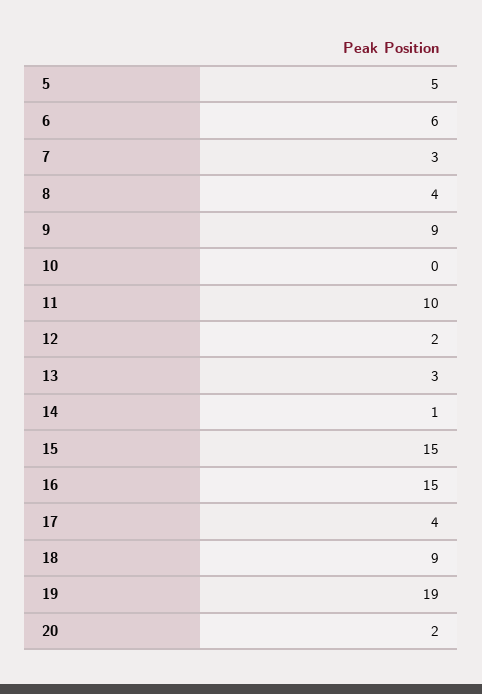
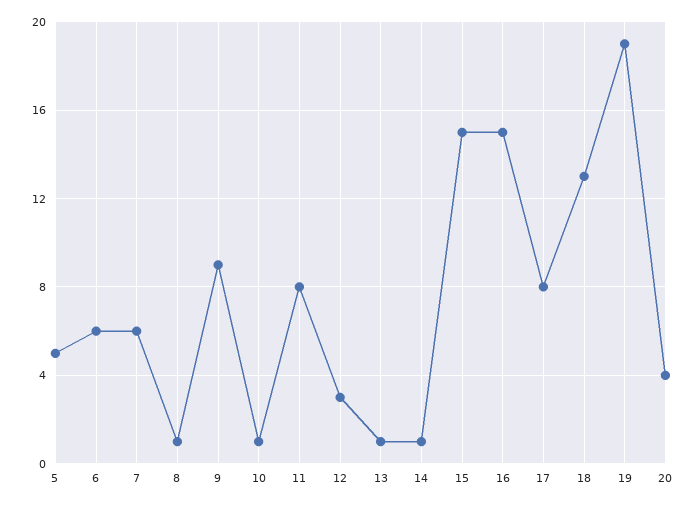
  {
    "5": 5,
    "6": 6,
-   "7": 3,
+   "7": 6,
-   "8": 4,
+   "8": 1,
    "9": 9,
-   "10": 0,
+   "10": 1,
-   "11": 10,
+   "11": 8,
-   "12": 2,
+   "12": 3,
-   "13": 3,
+   "13": 1,
    "14": 1,
    "15": 15,
    "16": 15,
-   "17": 4,
+   "17": 8,
-   "18": 9,
+   "18": 13,
    "19": 19,
-   "20": 2
+   "20": 4
  }

